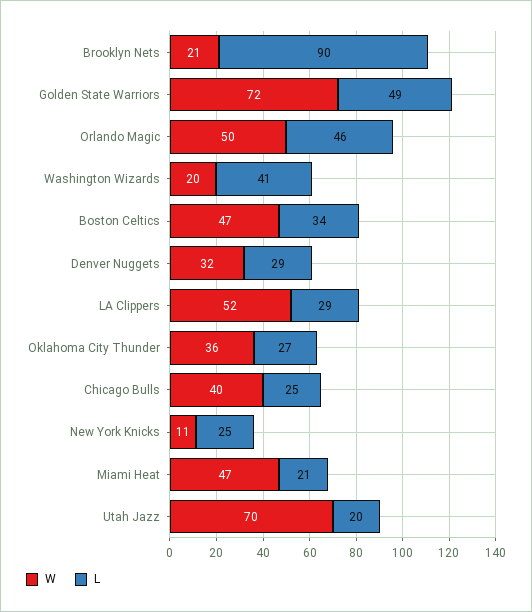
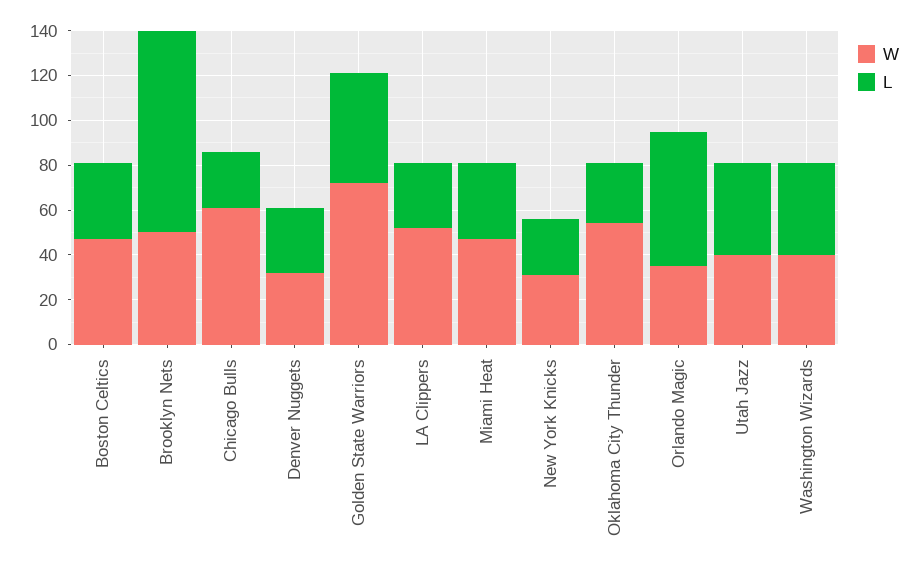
  {
    "W": {
-     "Brooklyn Nets": 21,
+     "Brooklyn Nets": 50,
      "Golden State Warriors": 72,
-     "Orlando Magic": 50,
+     "Orlando Magic": 35,
-     "Washington Wizards": 20,
+     "Washington Wizards": 40,
      "Boston Celtics": 47,
      "Denver Nuggets": 32,
      "LA Clippers": 52,
-     "Oklahoma City Thunder": 36,
+     "Oklahoma City Thunder": 55,
-     "Chicago Bulls": 40,
+     "Chicago Bulls": 60,
-     "New York Knicks": 11,
+     "New York Knicks": 30,
      "Miami Heat": 47,
-     "Utah Jazz": 70
+     "Utah Jazz": 40
    },
    "L": {
      "Brooklyn Nets": 90,
      "Golden State Warriors": 49,
-     "Orlando Magic": 46,
+     "Orlando Magic": 60,
      "Washington Wizards": 41,
      "Boston Celtics": 34,
      "Denver Nuggets": 29,
      "LA Clippers": 29,
      "Oklahoma City Thunder": 27,
      "Chicago Bulls": 25,
      "New York Knicks": 25,
-     "Miami Heat": 21,
+     "Miami Heat": 35,
-     "Utah Jazz": 20
+     "Utah Jazz": 40
    }
  }

